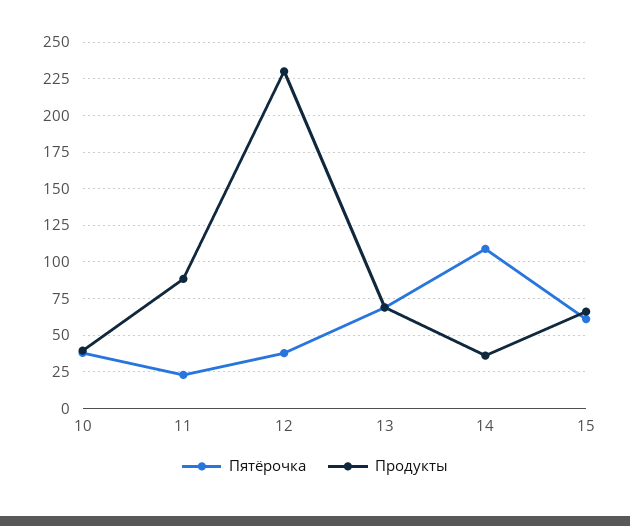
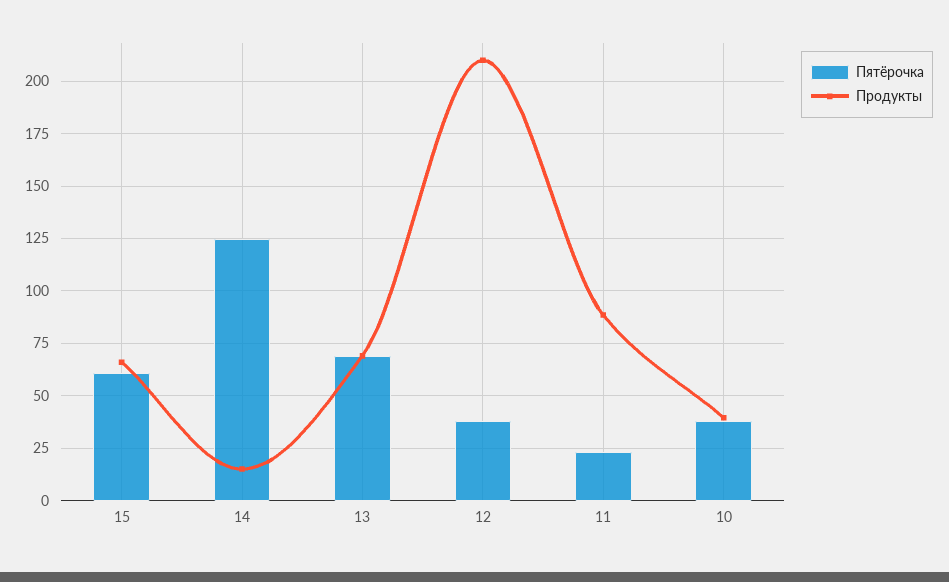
  {
    "Пятёрочка": {
      "10": 40,
      "11": 25,
      "12": 40,
      "13": 70,
-     "14": 110,
+     "14": 125,
      "15": 60
    },
    "Продукты": {
      "10": 40,
      "11": 90,
-     "12": 230,
+     "12": 210,
      "13": 70,
-     "14": 35,
+     "14": 15,
      "15": 65
    }
  }

